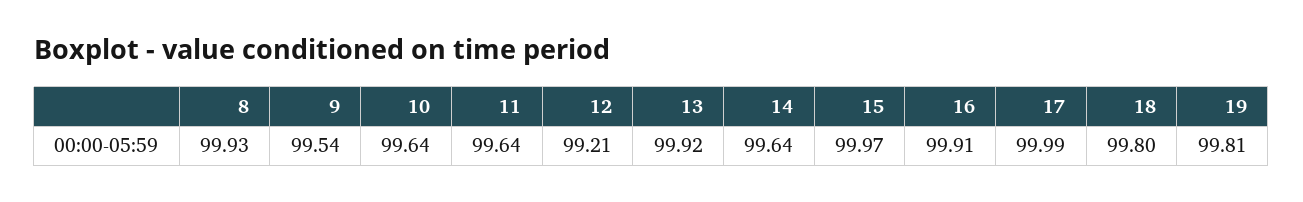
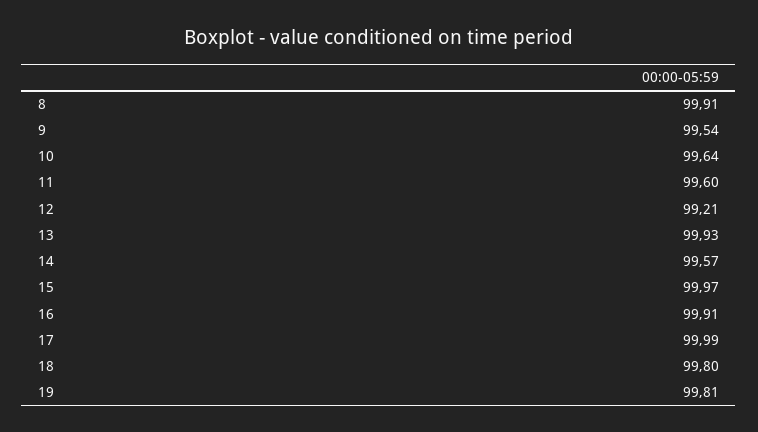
  {
-   "8": 99.93,
+   "8": 99.91,
    "9": 99.54,
    "10": 99.64,
-   "11": 99.64,
+   "11": 99.6,
    "12": 99.21,
-   "13": 99.92,
+   "13": 99.93,
-   "14": 99.64,
+   "14": 99.57,
    "15": 99.97,
    "16": 99.91,
    "17": 99.99,
    "18": 99.8,
    "19": 99.81
  }

